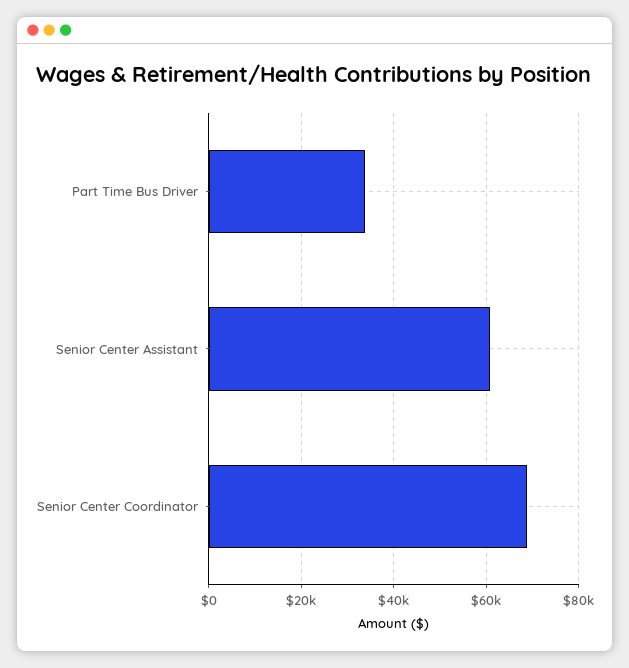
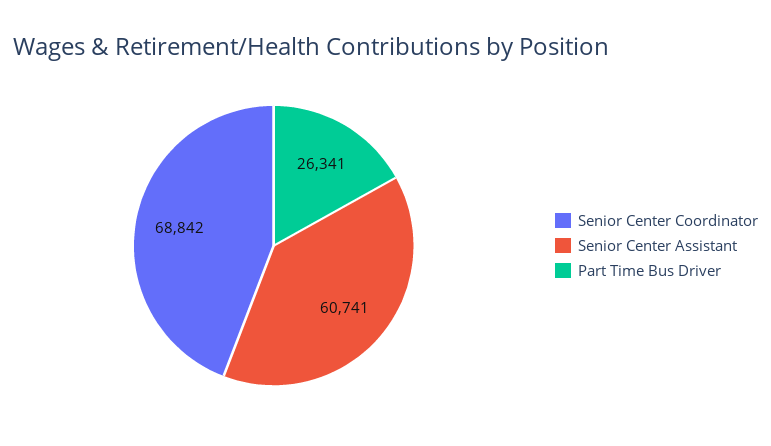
  {
-   "Part Time Bus Driver": 34000,
+   "Part Time Bus Driver": 26341,
    "Senior Center Assistant": 60741,
    "Senior Center Coordinator": 68842
  }

